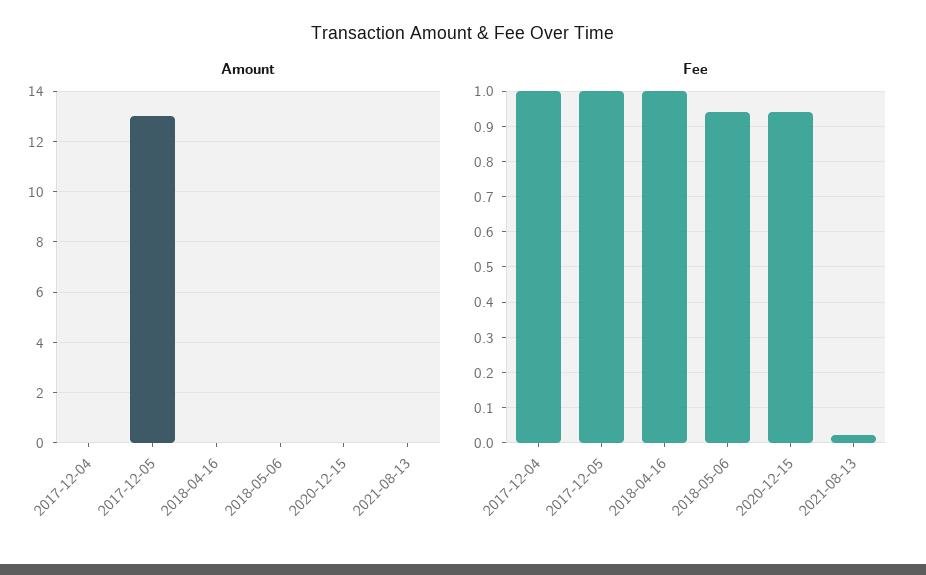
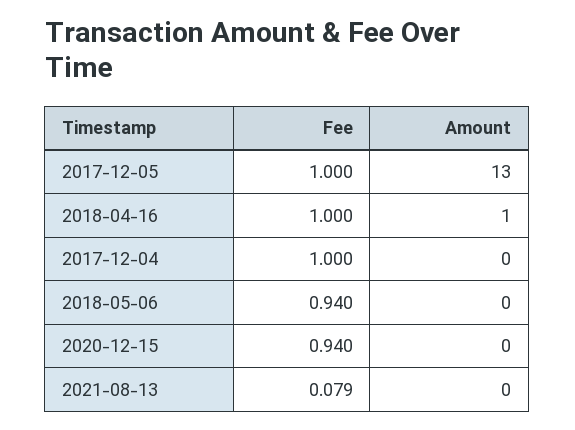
  {
    "Amount": {
      "2017-12-04": 0,
      "2017-12-05": 13,
-     "2018-04-16": 0,
+     "2018-04-16": 1,
      "2018-05-06": 0,
      "2020-12-15": 0,
      "2021-08-13": 0
    },
    "Fee": {
      "2017-12-04": 1,
      "2017-12-05": 1,
      "2018-04-16": 1,
      "2018-05-06": 0.94,
      "2020-12-15": 0.94,
-     "2021-08-13": 0.02
+     "2021-08-13": 0.079
    }
  }

